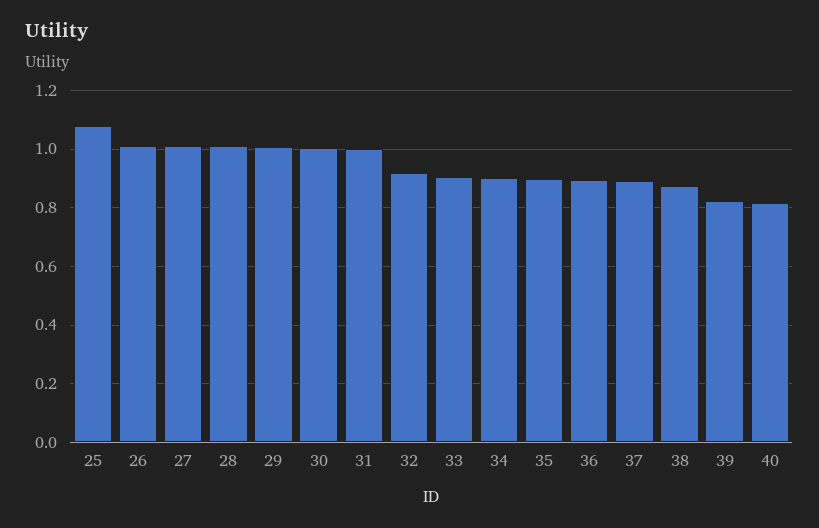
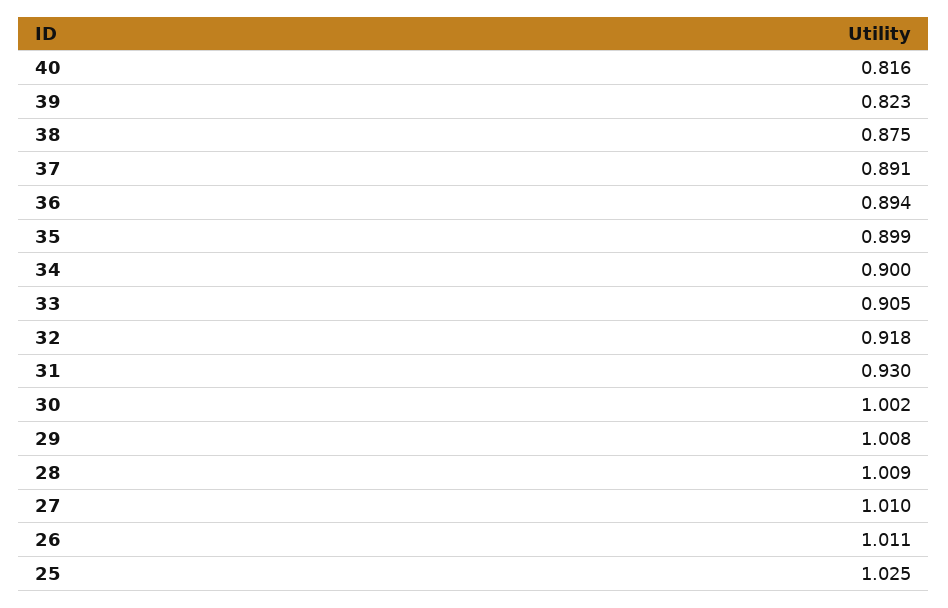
  {
-   "25": 1.075,
+   "25": 1.025,
    "26": 1.011,
    "27": 1.01,
    "28": 1.009,
    "29": 1.008,
    "30": 1.002,
-   "31": 1,
+   "31": 0.93,
    "32": 0.918,
    "33": 0.905,
    "34": 0.9,
    "35": 0.899,
    "36": 0.894,
    "37": 0.891,
    "38": 0.875,
    "39": 0.823,
    "40": 0.816
  }

